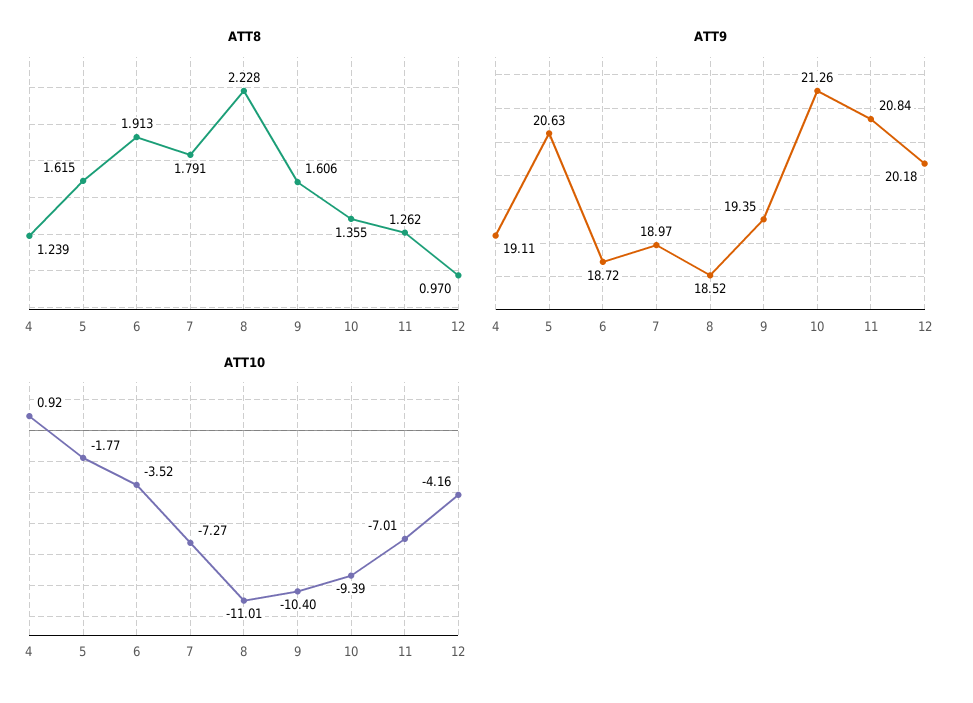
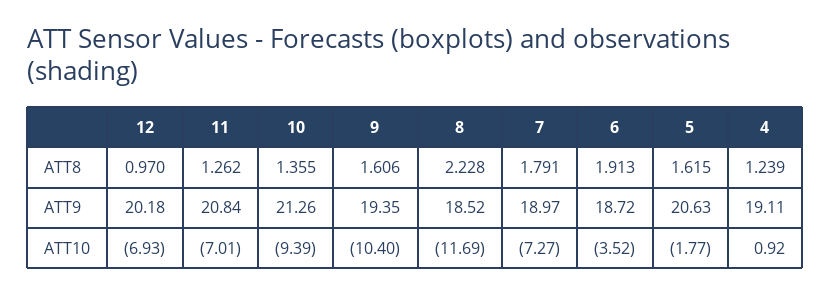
  {
    "ATT8": {
      "4": 1.239,
      "5": 1.615,
      "6": 1.913,
      "7": 1.791,
      "8": 2.228,
      "9": 1.606,
      "10": 1.355,
      "11": 1.262,
      "12": 0.97
    },
    "ATT9": {
      "4": 19.11,
      "5": 20.63,
      "6": 18.72,
      "7": 18.97,
      "8": 18.52,
      "9": 19.35,
      "10": 21.26,
      "11": 20.84,
      "12": 20.18
    },
    "ATT10": {
      "4": 0.92,
      "5": -1.77,
      "6": -3.52,
      "7": -7.27,
-     "8": -11.01,
+     "8": -11.69,
      "9": -10.4,
      "10": -9.39,
      "11": -7.01,
-     "12": -4.16
+     "12": -6.93
    }
  }

